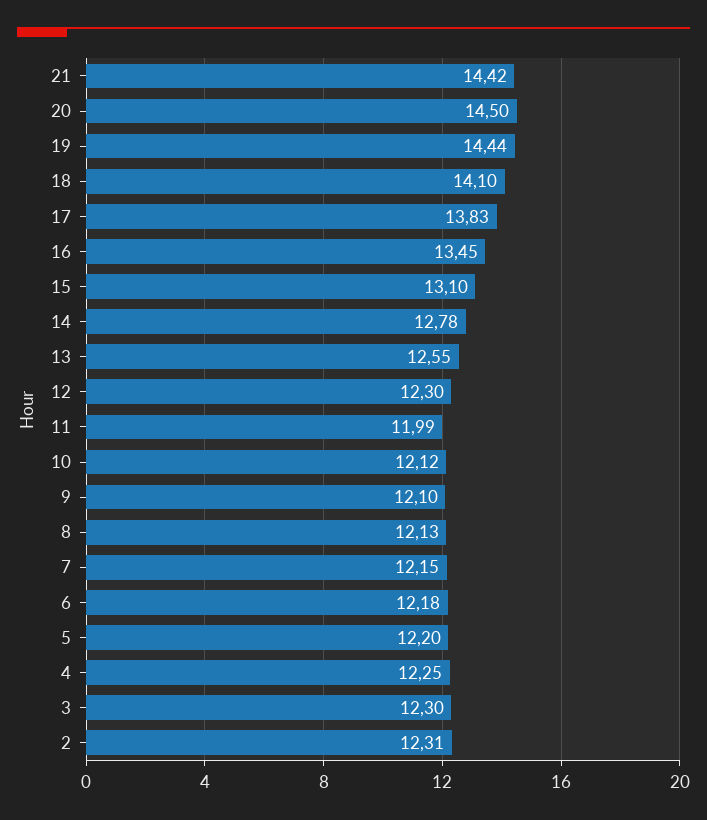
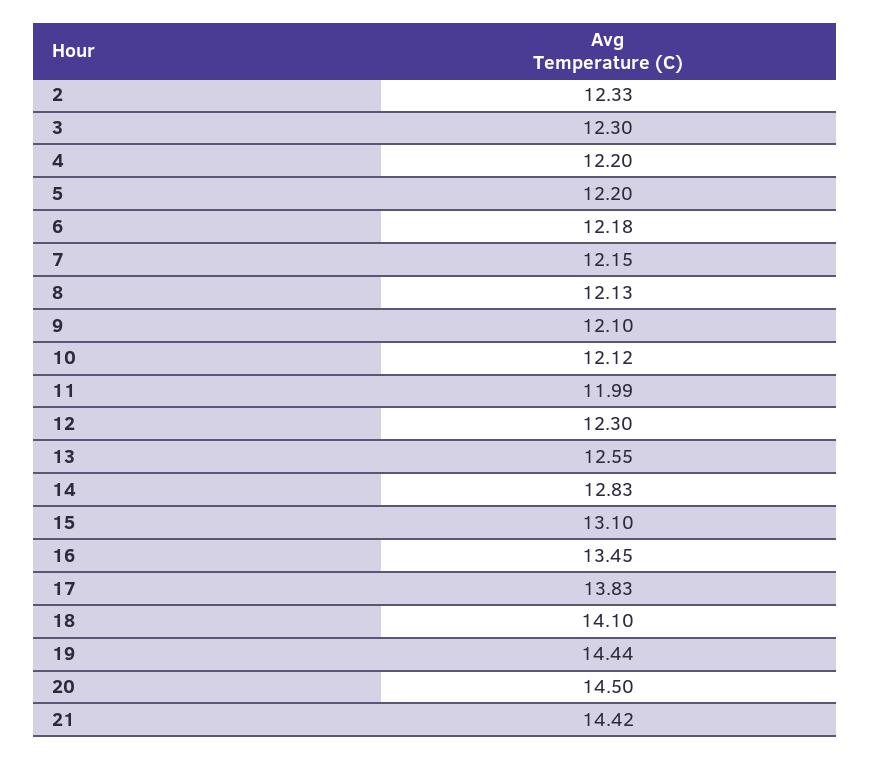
  {
    "21": 14.42,
    "20": 14.5,
    "19": 14.44,
    "18": 14.1,
    "17": 13.83,
    "16": 13.45,
    "15": 13.1,
-   "14": 12.78,
+   "14": 12.83,
    "13": 12.55,
    "12": 12.3,
    "11": 11.99,
    "10": 12.12,
    "9": 12.1,
    "8": 12.13,
    "7": 12.15,
    "6": 12.18,
    "5": 12.2,
-   "4": 12.25,
+   "4": 12.2,
    "3": 12.3,
-   "2": 12.31
+   "2": 12.33
  }

